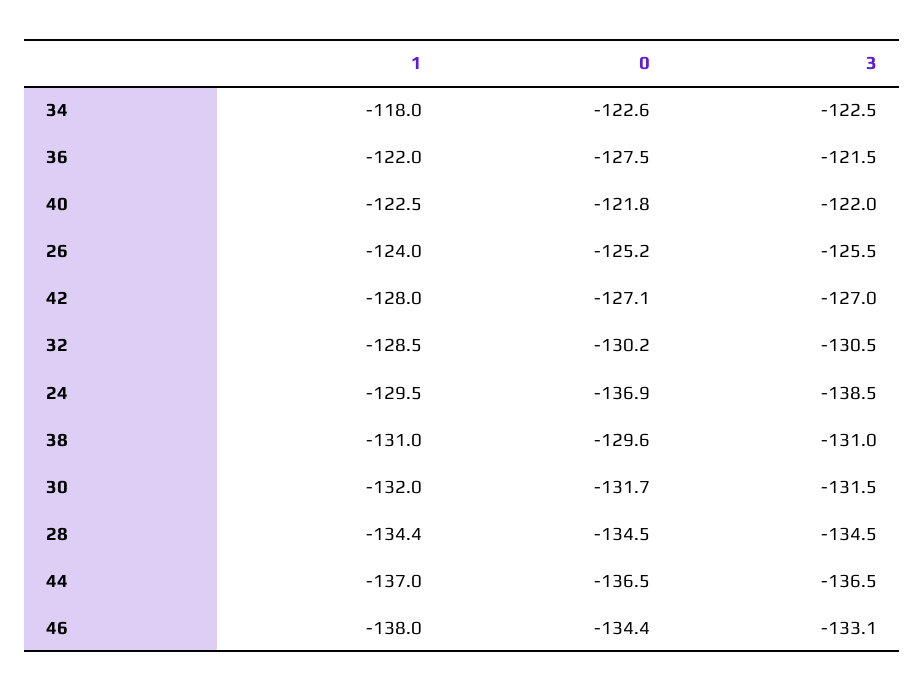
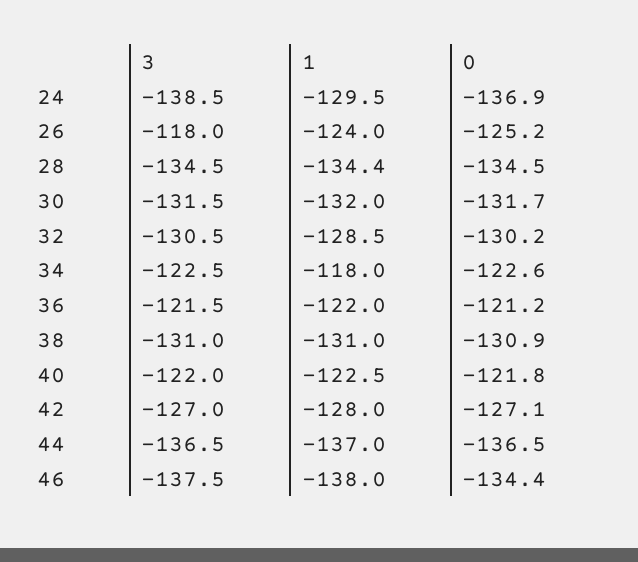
  {
    "1": {
      "34": -118,
      "36": -122,
      "40": -122.5,
      "26": -124,
      "42": -128,
      "32": -128.5,
      "24": -129.5,
      "38": -131,
      "30": -132,
      "28": -134.4,
      "44": -137,
      "46": -138
    },
    "0": {
      "34": -122.6,
-     "36": -127.5,
+     "36": -121.2,
      "40": -121.8,
      "26": -125.2,
      "42": -127.1,
      "32": -130.2,
      "24": -136.9,
-     "38": -129.6,
+     "38": -130.9,
      "30": -131.7,
      "28": -134.5,
      "44": -136.5,
      "46": -134.4
    },
    "3": {
      "34": -122.5,
      "36": -121.5,
      "40": -122,
-     "26": -125.5,
+     "26": -118,
      "42": -127,
      "32": -130.5,
      "24": -138.5,
      "38": -131,
      "30": -131.5,
      "28": -134.5,
      "44": -136.5,
-     "46": -133.1
+     "46": -137.5
    }
  }

